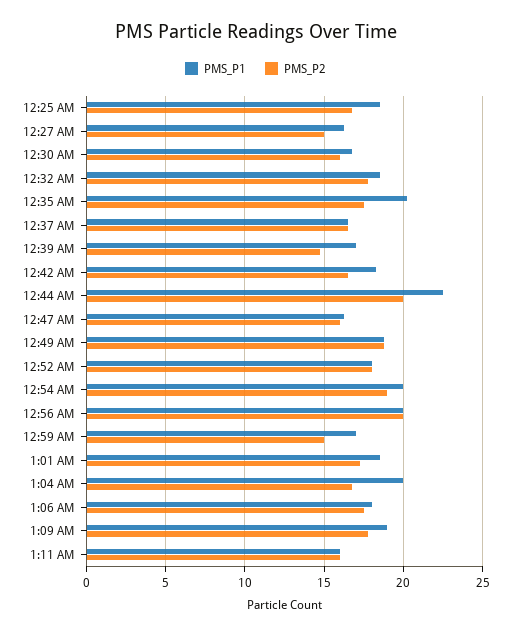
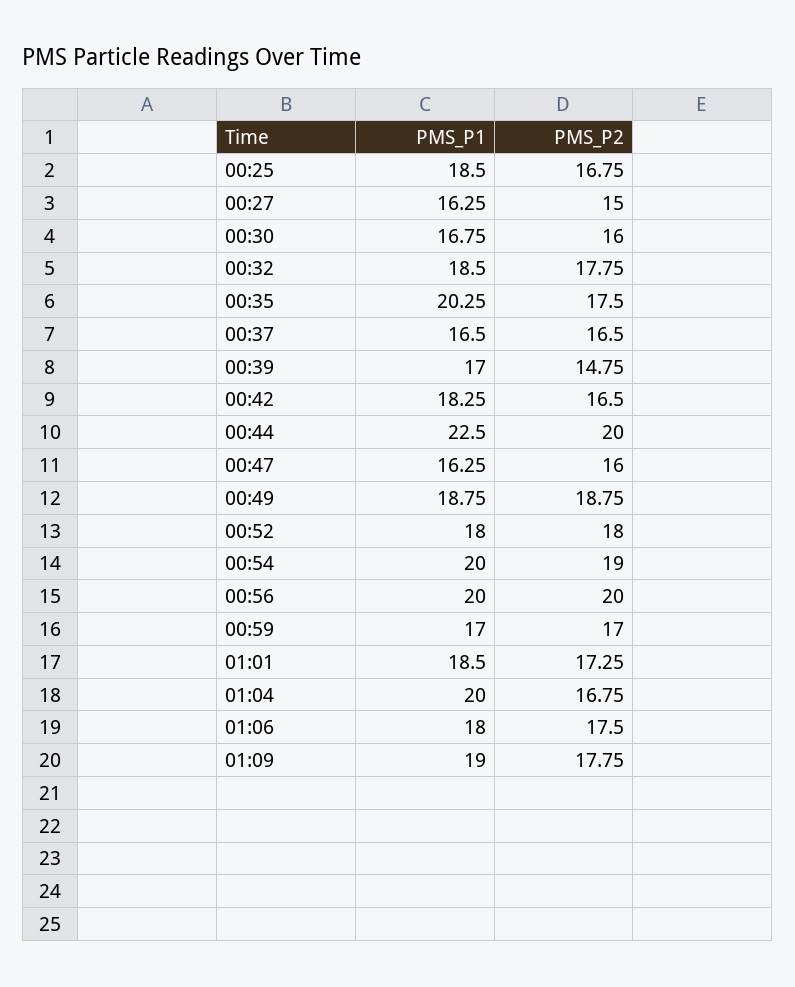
  {
    "PMS_P1": {
      "12:25 AM": 18.5,
      "12:27 AM": 16.25,
      "12:30 AM": 16.75,
      "12:32 AM": 18.5,
      "12:35 AM": 20.25,
      "12:37 AM": 16.5,
      "12:39 AM": 17,
      "12:42 AM": 18.25,
      "12:44 AM": 22.5,
      "12:47 AM": 16.25,
      "12:49 AM": 18.75,
      "12:52 AM": 18,
      "12:54 AM": 20,
      "12:56 AM": 20,
      "12:59 AM": 17,
      "1:01 AM": 18.5,
      "1:04 AM": 20,
      "1:06 AM": 18,
-     "1:09 AM": 19,
+     "1:09 AM": 19
-     "1:11 AM": 16
    },
    "PMS_P2": {
      "12:25 AM": 16.75,
      "12:27 AM": 15,
      "12:30 AM": 16,
      "12:32 AM": 17.75,
      "12:35 AM": 17.5,
      "12:37 AM": 16.5,
      "12:39 AM": 14.75,
      "12:42 AM": 16.5,
      "12:44 AM": 20,
      "12:47 AM": 16,
      "12:49 AM": 18.75,
      "12:52 AM": 18,
      "12:54 AM": 19,
      "12:56 AM": 20,
-     "12:59 AM": 15,
+     "12:59 AM": 17,
      "1:01 AM": 17.25,
      "1:04 AM": 16.75,
      "1:06 AM": 17.5,
-     "1:09 AM": 17.75,
+     "1:09 AM": 17.75
-     "1:11 AM": 16
    }
  }

